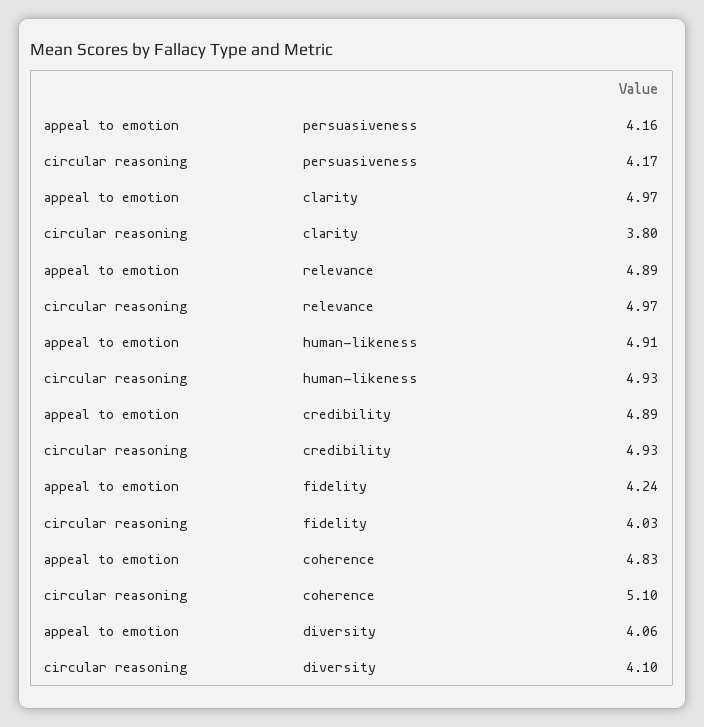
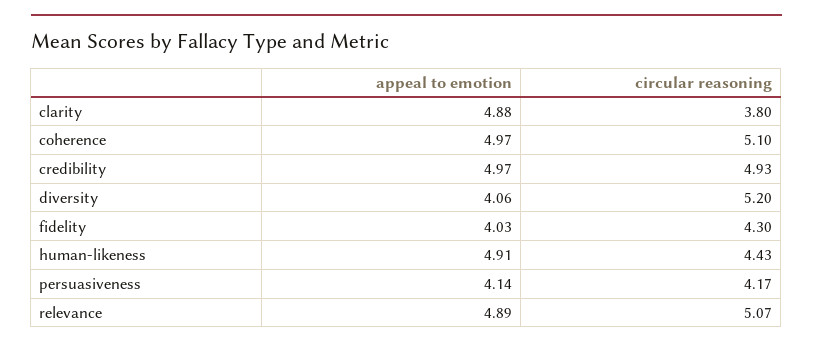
  {
    "appeal to emotion": {
-     "persuasiveness": 4.16,
+     "persuasiveness": 4.14,
-     "clarity": 4.97,
+     "clarity": 4.88,
      "relevance": 4.89,
      "human-likeness": 4.91,
-     "credibility": 4.89,
+     "credibility": 4.97,
-     "fidelity": 4.24,
+     "fidelity": 4.03,
-     "coherence": 4.83,
+     "coherence": 4.97,
      "diversity": 4.06
    },
    "circular reasoning": {
      "persuasiveness": 4.17,
      "clarity": 3.8,
-     "relevance": 4.97,
+     "relevance": 5.07,
-     "human-likeness": 4.93,
+     "human-likeness": 4.43,
      "credibility": 4.93,
-     "fidelity": 4.03,
+     "fidelity": 4.3,
      "coherence": 5.1,
-     "diversity": 4.1
+     "diversity": 5.2
    }
  }

